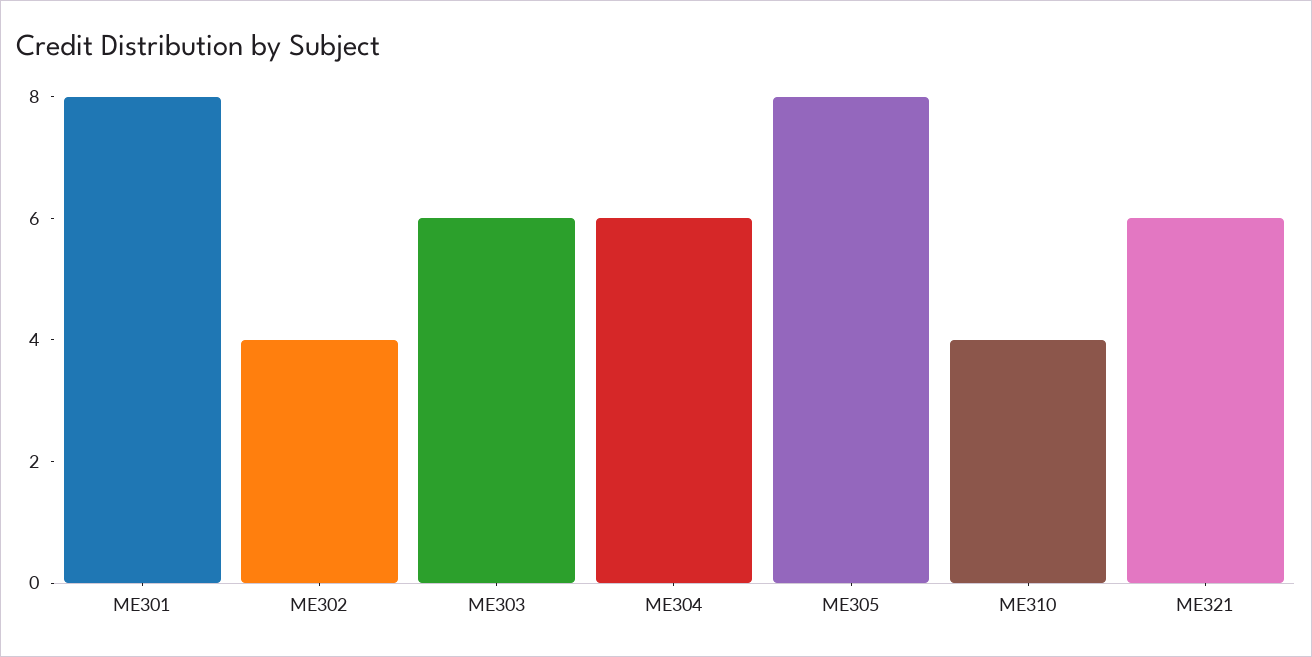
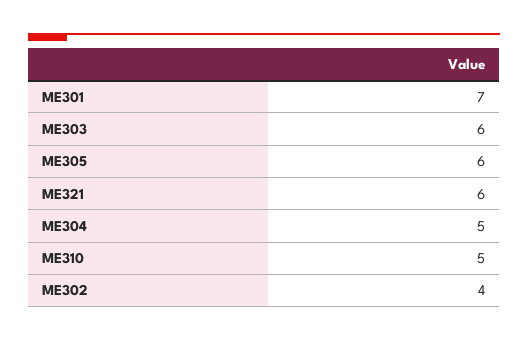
  {
-   "ME301": 8,
+   "ME301": 7,
    "ME302": 4,
    "ME303": 6,
-   "ME304": 6,
+   "ME304": 5,
-   "ME305": 8,
+   "ME305": 6,
-   "ME310": 4,
+   "ME310": 5,
    "ME321": 6
  }

